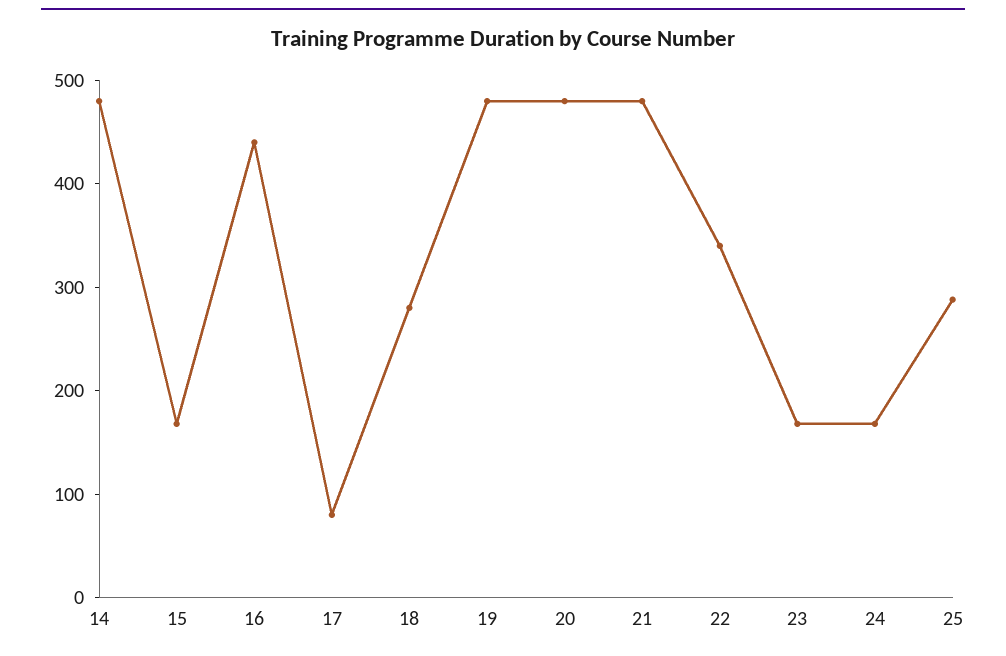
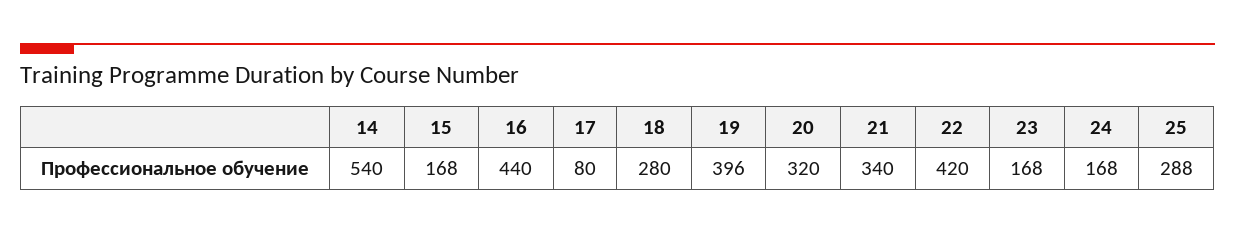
  {
-   "14": 480,
+   "14": 540,
    "15": 168,
    "16": 440,
    "17": 80,
    "18": 280,
-   "19": 480,
+   "19": 396,
-   "20": 480,
+   "20": 320,
-   "21": 480,
+   "21": 340,
-   "22": 340,
+   "22": 420,
    "23": 168,
    "24": 168,
    "25": 288
  }

